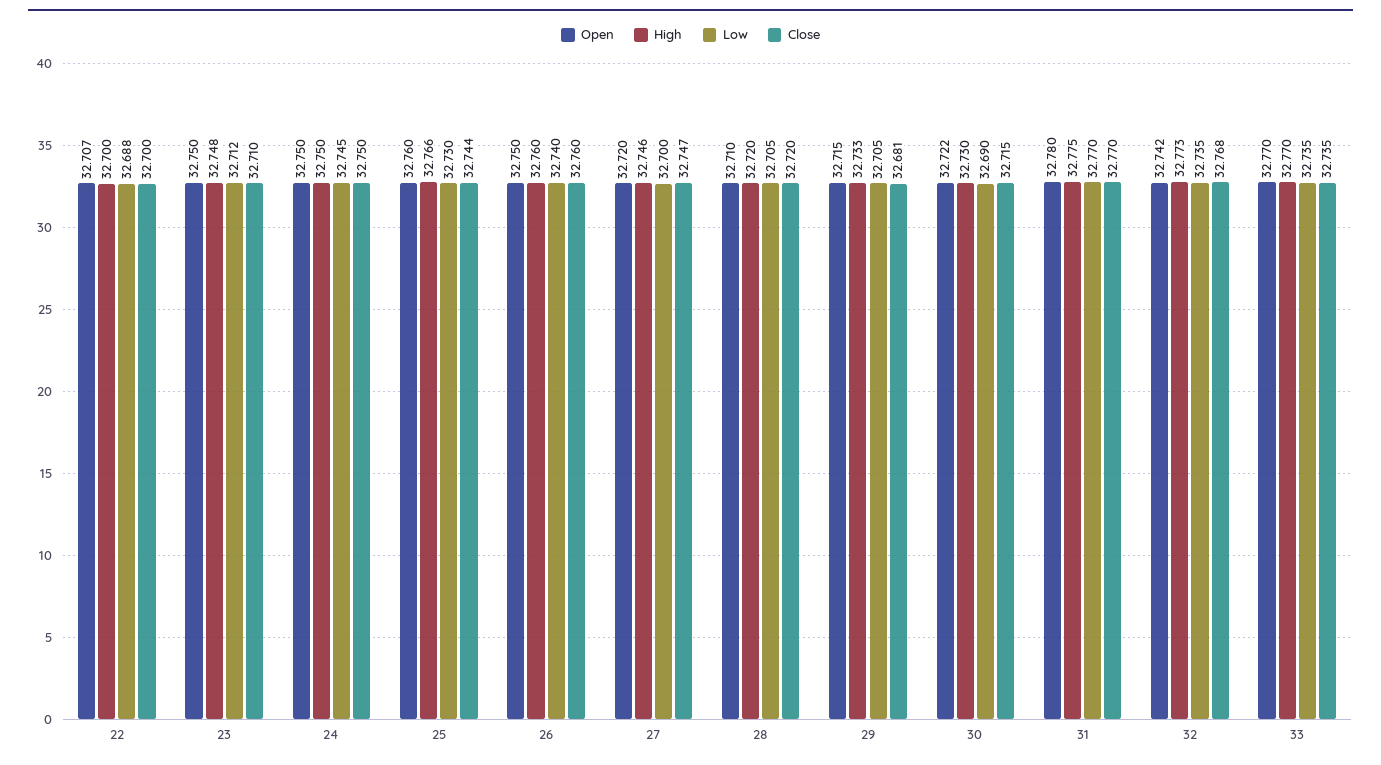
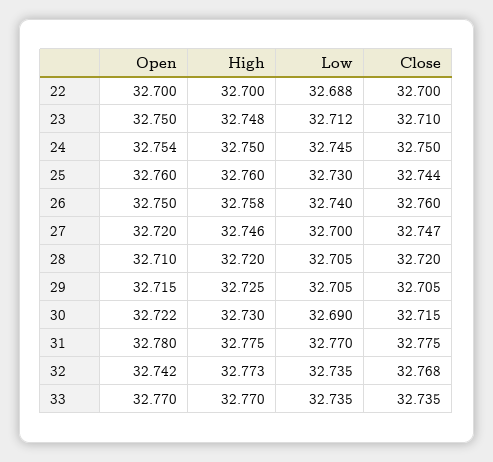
  {
    "Open": {
-     "22": 32.707,
+     "22": 32.7,
      "23": 32.75,
-     "24": 32.75,
+     "24": 32.754,
      "25": 32.76,
      "26": 32.75,
      "27": 32.72,
      "28": 32.71,
      "29": 32.715,
      "30": 32.722,
      "31": 32.78,
      "32": 32.742,
      "33": 32.77
    },
    "High": {
      "22": 32.7,
      "23": 32.748,
      "24": 32.75,
-     "25": 32.766,
+     "25": 32.76,
-     "26": 32.76,
+     "26": 32.758,
      "27": 32.746,
      "28": 32.72,
-     "29": 32.733,
+     "29": 32.725,
      "30": 32.73,
      "31": 32.775,
      "32": 32.773,
      "33": 32.77
    },
    "Low": {
      "22": 32.688,
      "23": 32.712,
      "24": 32.745,
      "25": 32.73,
      "26": 32.74,
      "27": 32.7,
      "28": 32.705,
      "29": 32.705,
      "30": 32.69,
      "31": 32.77,
      "32": 32.735,
      "33": 32.735
    },
    "Close": {
      "22": 32.7,
      "23": 32.71,
      "24": 32.75,
      "25": 32.744,
      "26": 32.76,
      "27": 32.747,
      "28": 32.72,
-     "29": 32.681,
+     "29": 32.705,
      "30": 32.715,
-     "31": 32.77,
+     "31": 32.775,
      "32": 32.768,
      "33": 32.735
    }
  }

